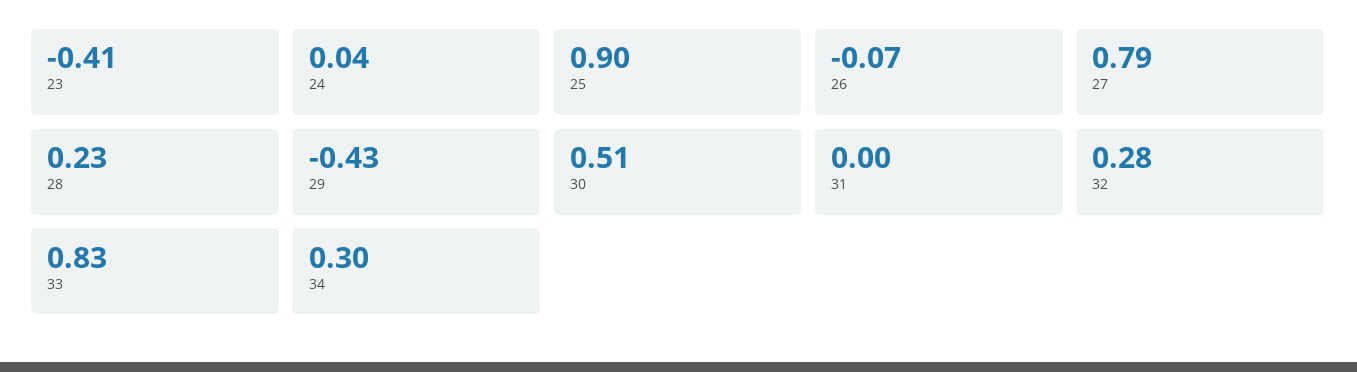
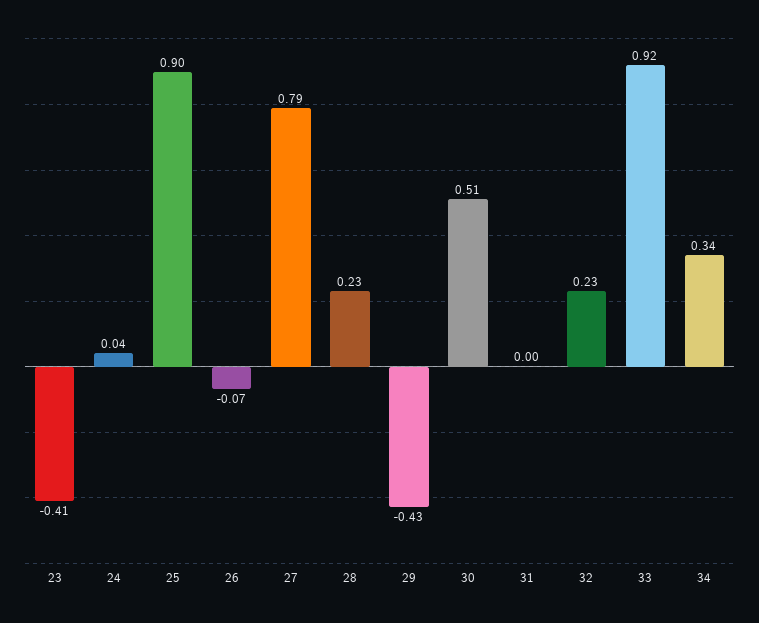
  {
    "23": -0.41,
    "24": 0.04,
    "25": 0.9,
    "26": -0.07,
    "27": 0.79,
    "28": 0.23,
    "29": -0.43,
    "30": 0.51,
    "31": 0,
-   "32": 0.28,
+   "32": 0.23,
-   "33": 0.83,
+   "33": 0.92,
-   "34": 0.3
+   "34": 0.34
  }

